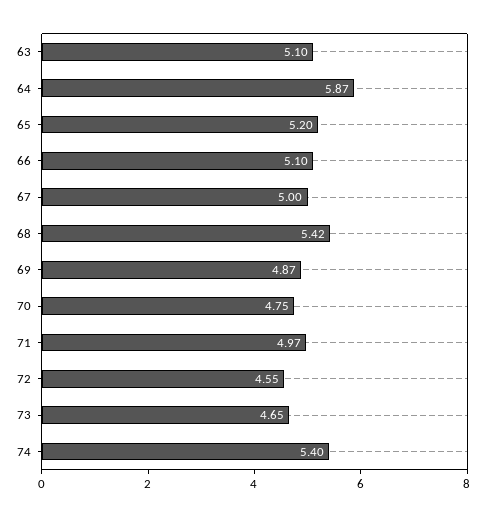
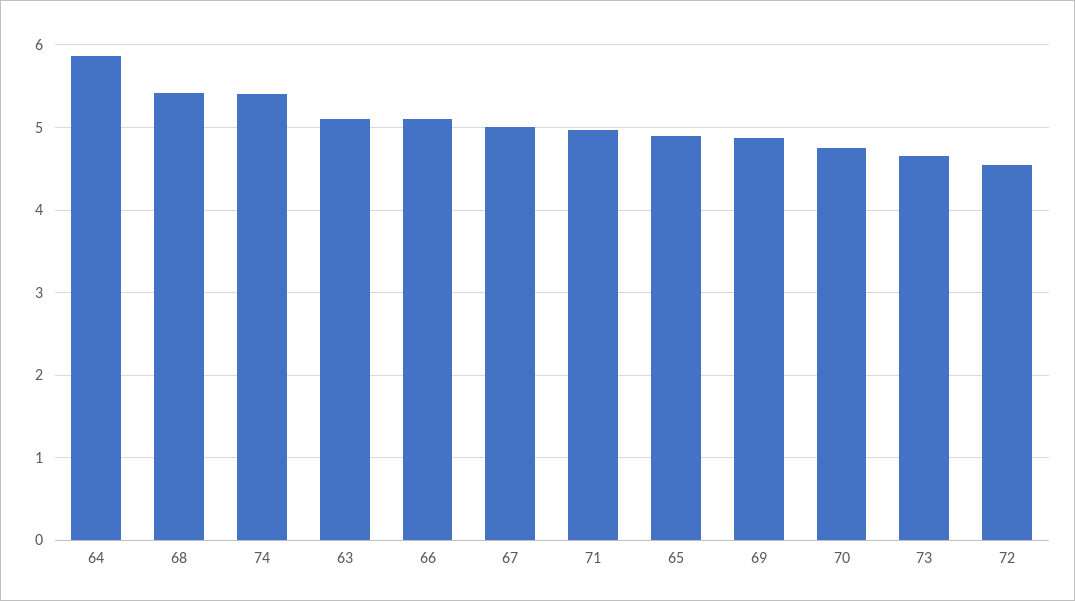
  {
    "63": 5.1,
    "64": 5.87,
-   "65": 5.2,
+   "65": 4.9,
    "66": 5.1,
    "67": 5,
    "68": 5.42,
    "69": 4.87,
    "70": 4.75,
    "71": 4.97,
    "72": 4.55,
    "73": 4.65,
    "74": 5.4
  }

